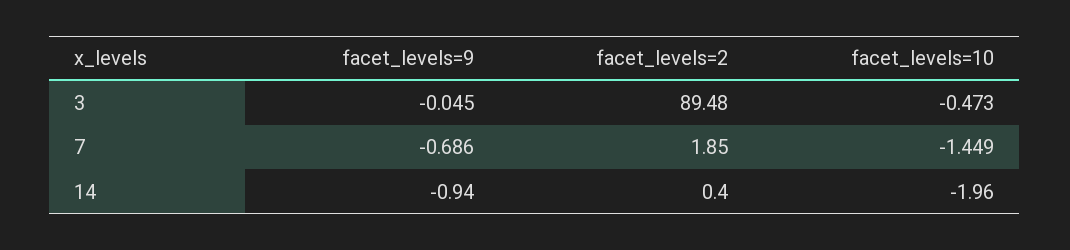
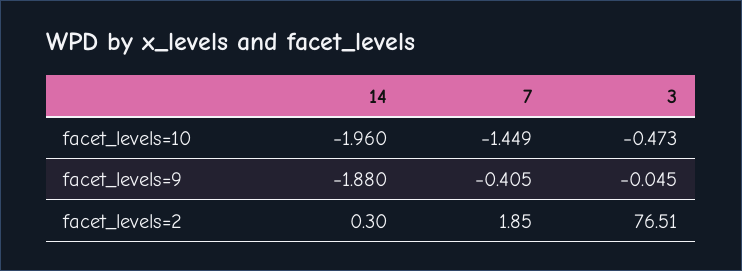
  {
    "facet_levels=9": {
      "3": -0.045,
-     "7": -0.686,
+     "7": -0.405,
-     "14": -0.94
+     "14": -1.88
    },
    "facet_levels=2": {
-     "3": 89.48,
+     "3": 76.51,
      "7": 1.85,
-     "14": 0.4
+     "14": 0.3
    },
    "facet_levels=10": {
      "3": -0.473,
      "7": -1.449,
      "14": -1.96
    }
  }

